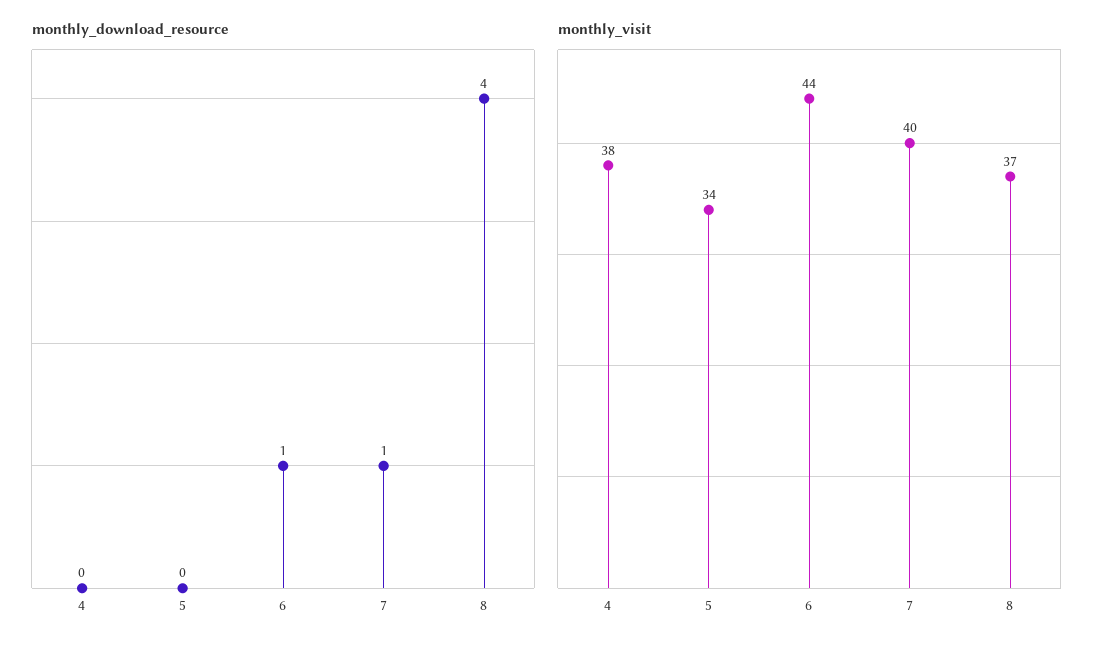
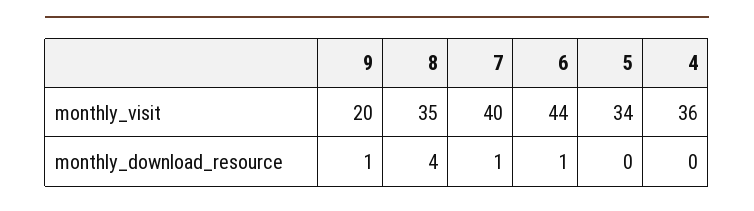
  {
    "monthly_download_resource": {
      "4": 0,
      "5": 0,
      "6": 1,
      "7": 1,
-     "8": 4
+     "8": 4,
+     "9": 1
    },
    "monthly_visit": {
-     "4": 38,
+     "4": 36,
      "5": 34,
      "6": 44,
      "7": 40,
-     "8": 37
+     "8": 35,
+     "9": 20
    }
  }

